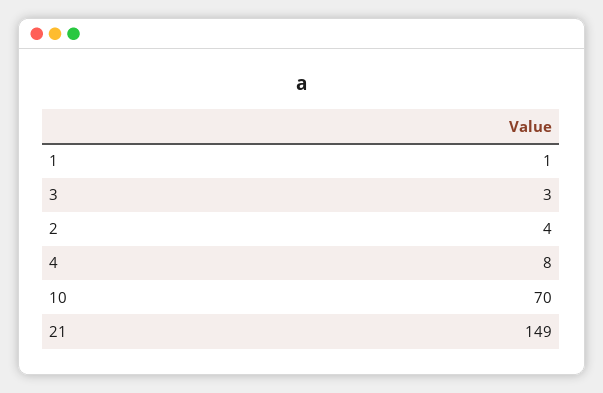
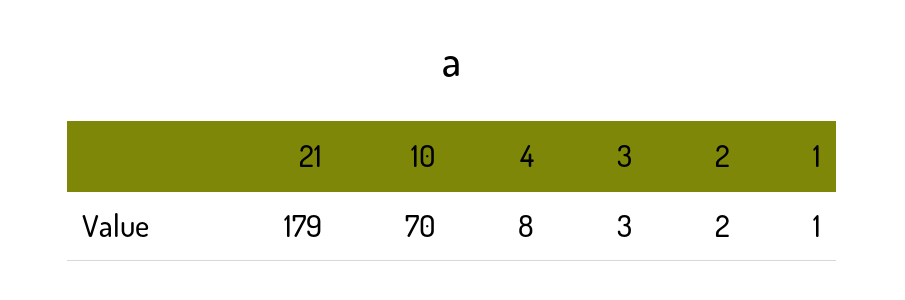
  {
    "1": 1,
    "3": 3,
-   "2": 4,
+   "2": 2,
    "4": 8,
    "10": 70,
-   "21": 149
+   "21": 179
  }

